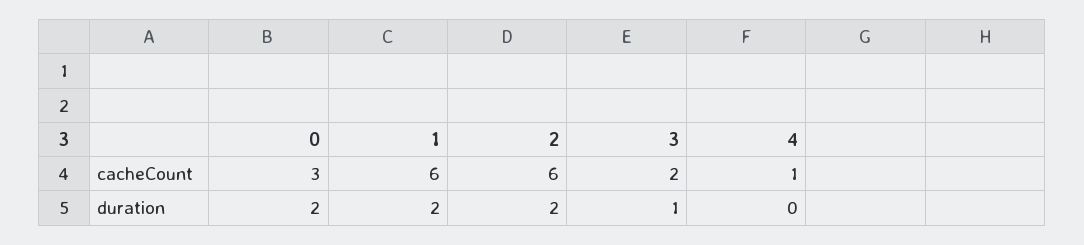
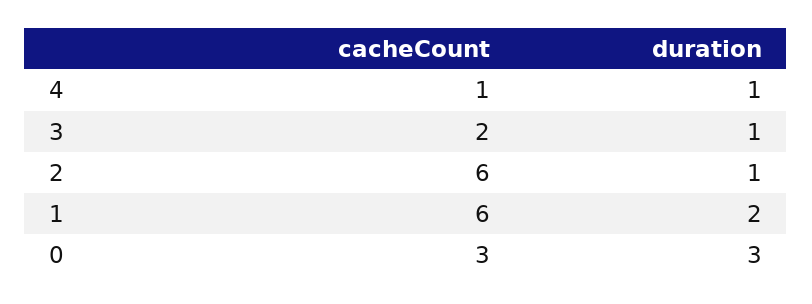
  {
    "0": {
      "cacheCount": 3,
-     "duration": 2
+     "duration": 3
    },
    "1": {
      "cacheCount": 6,
      "duration": 2
    },
    "2": {
      "cacheCount": 6,
-     "duration": 2
+     "duration": 1
    },
    "3": {
      "cacheCount": 2,
      "duration": 1
    },
    "4": {
      "cacheCount": 1,
-     "duration": 0
+     "duration": 1
    }
  }

